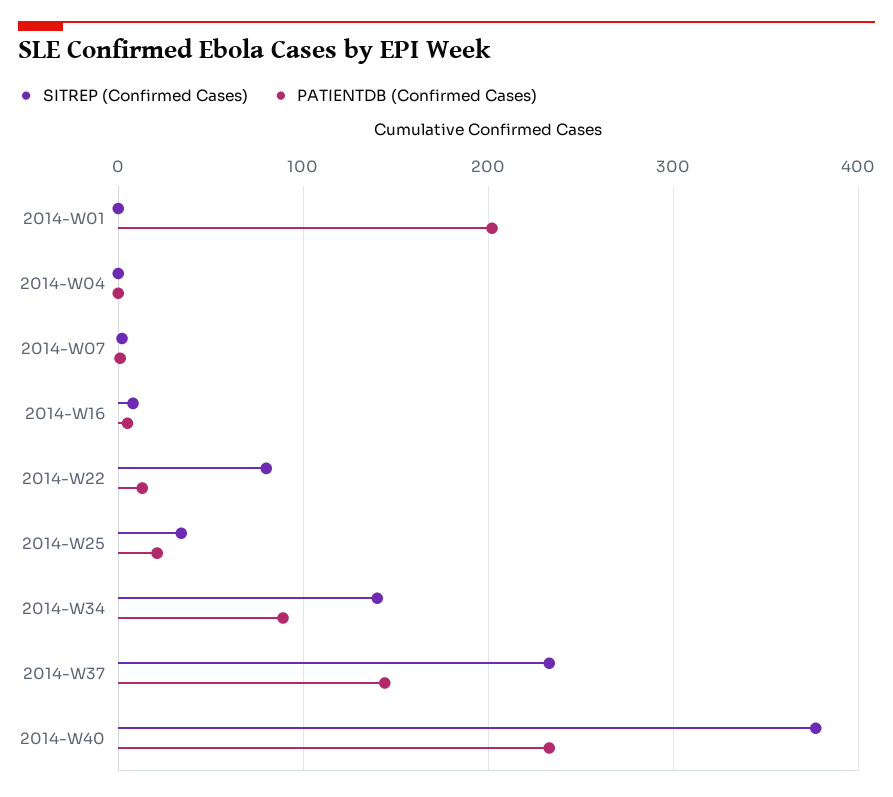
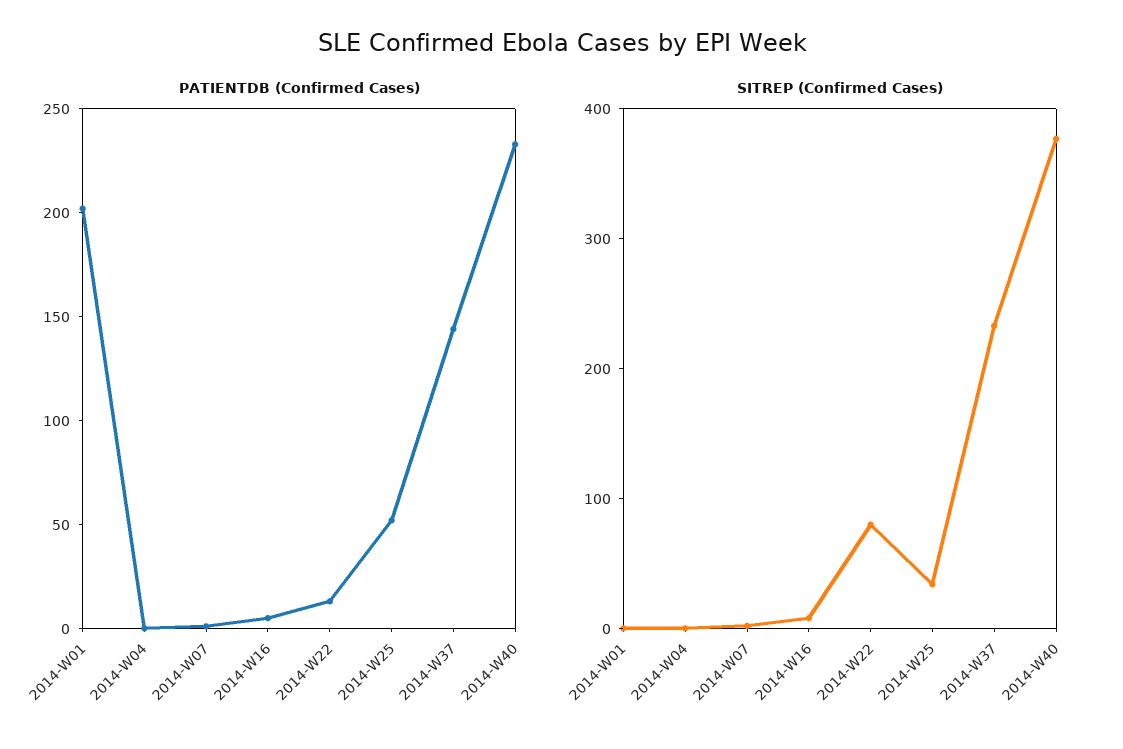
  {
    "SITREP (Confirmed Cases)": {
      "2014-W01": 0,
      "2014-W04": 0,
      "2014-W07": 0,
      "2014-W16": 10,
      "2014-W22": 80,
      "2014-W25": 30,
-     "2014-W34": 140,
      "2014-W37": 230,
      "2014-W40": 380
    },
    "PATIENTDB (Confirmed Cases)": {
      "2014-W01": 200,
      "2014-W04": 0,
      "2014-W07": 0,
      "2014-W16": 10,
      "2014-W22": 10,
-     "2014-W25": 20,
+     "2014-W25": 50,
-     "2014-W34": 90,
      "2014-W37": 140,
      "2014-W40": 230
    }
  }

